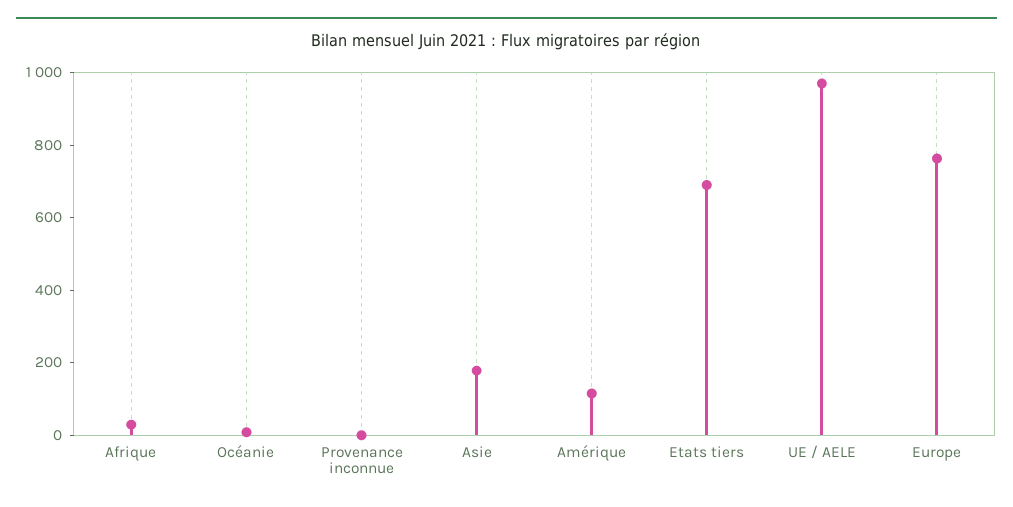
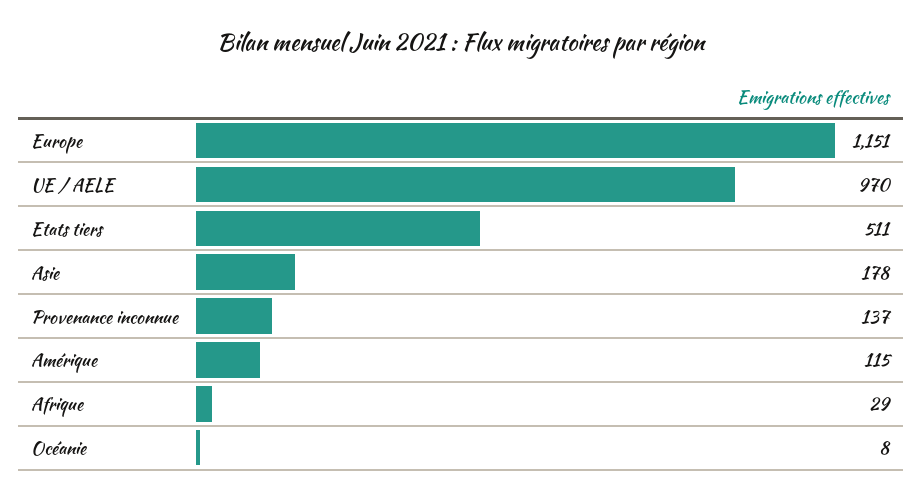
  {
    "Afrique": 29,
    "Océanie": 8,
-   "Provenance inconnue": 0,
+   "Provenance inconnue": 137,
    "Asie": 178,
    "Amérique": 115,
-   "Etats tiers": 700,
+   "Etats tiers": 511,
    "UE / AELE": 970,
-   "Europe": 750
+   "Europe": 1151
  }

